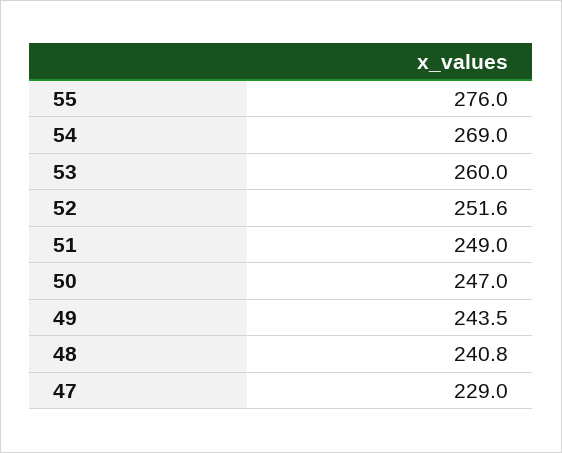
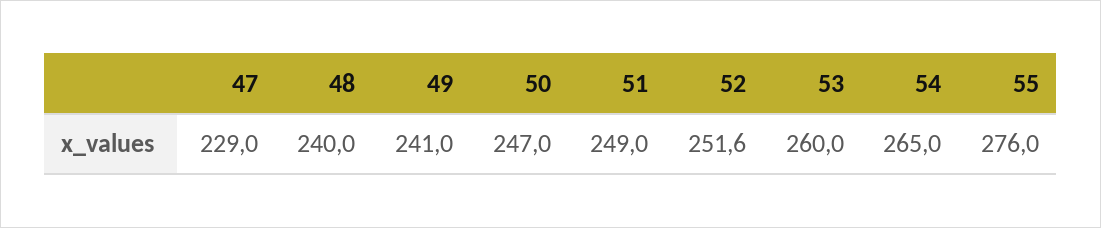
  {
    "55": 276,
-   "54": 269,
+   "54": 265,
    "53": 260,
    "52": 251.6,
    "51": 249,
    "50": 247,
-   "49": 243.5,
+   "49": 241,
-   "48": 240.8,
+   "48": 240,
    "47": 229
  }

